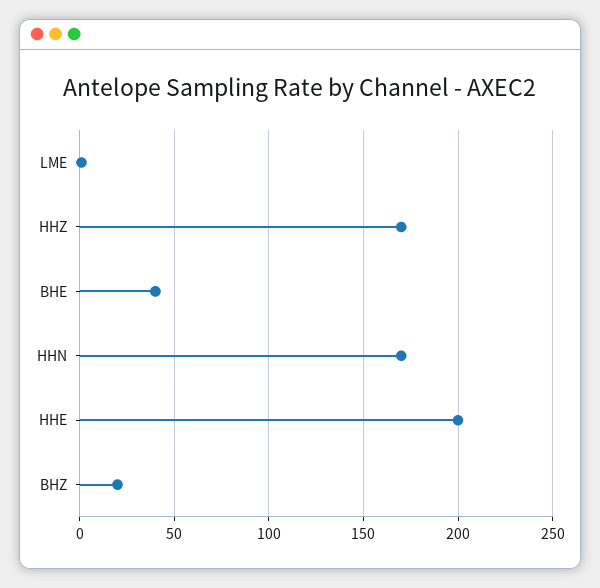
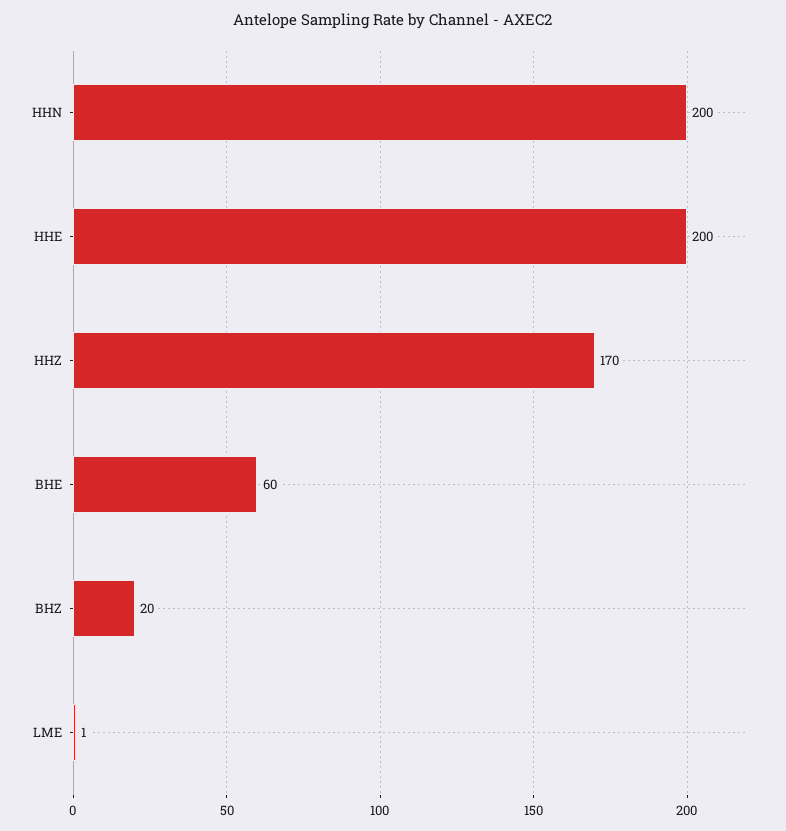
  {
    "LME": 1,
    "HHZ": 170,
-   "BHE": 40,
+   "BHE": 60,
-   "HHN": 170,
+   "HHN": 200,
    "HHE": 200,
    "BHZ": 20
  }

